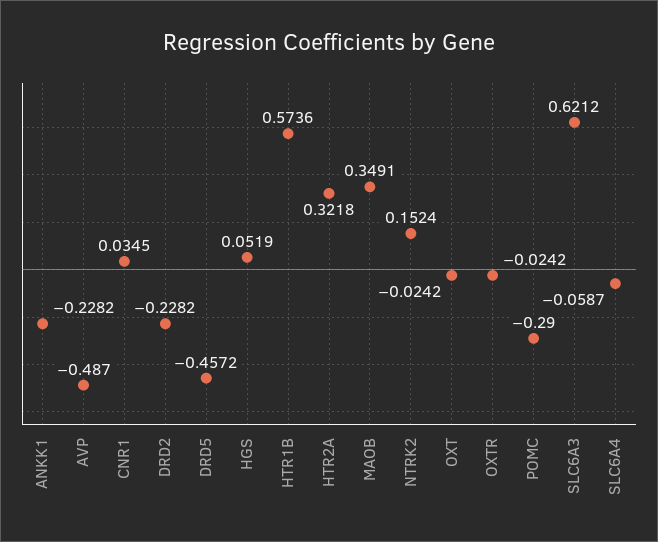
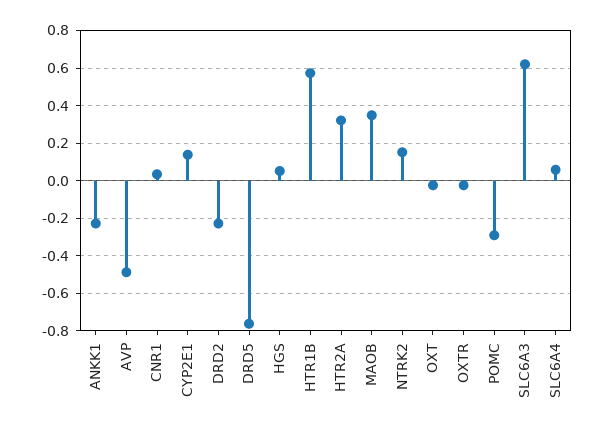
  {
    "ANKK1": -0.2282,
    "AVP": -0.487,
    "CNR1": 0.0345,
    "DRD2": -0.2282,
-   "DRD5": -0.4572,
+   "DRD5": -0.75,
    "HGS": 0.0519,
    "HTR1B": 0.5736,
    "HTR2A": 0.3218,
    "MAOB": 0.3491,
    "NTRK2": 0.1524,
    "OXT": -0.0242,
    "OXTR": -0.0242,
    "POMC": -0.29,
    "SLC6A3": 0.6212,
-   "SLC6A4": -0.0587
+   "SLC6A4": 0.05,
+   "CYP2E1": 0.15
  }

